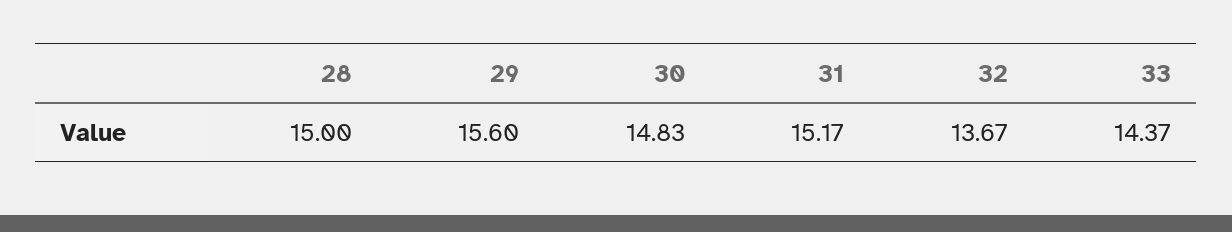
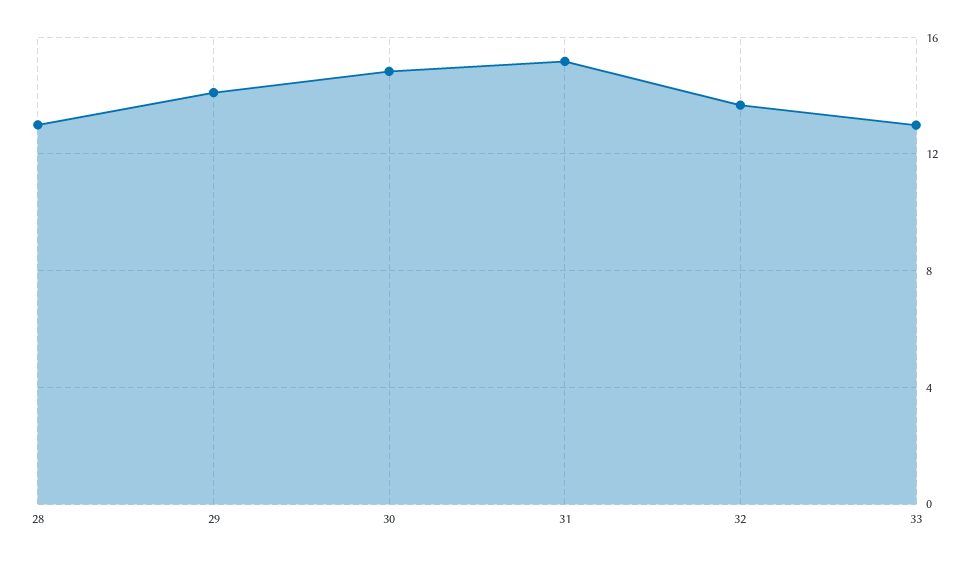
  {
-   "28": 15,
+   "28": 13,
-   "29": 15.6,
+   "29": 14,
    "30": 14.83,
    "31": 15.17,
    "32": 13.67,
-   "33": 14.37
+   "33": 13
  }

